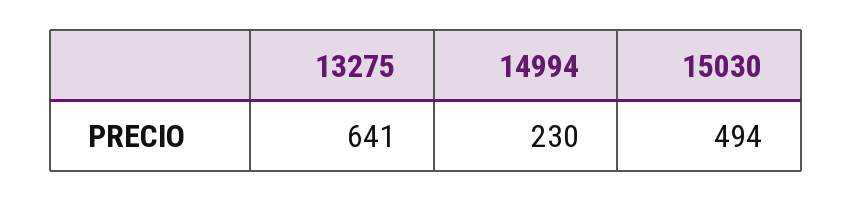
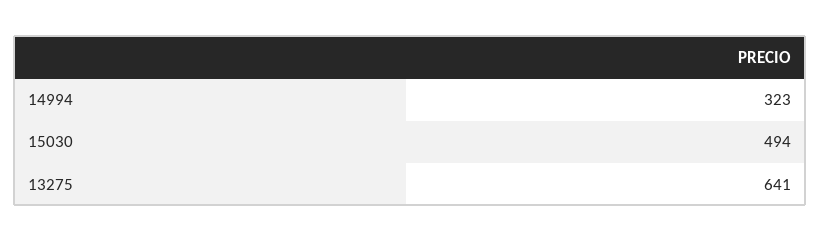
  {
    "13275": 641,
-   "14994": 230,
+   "14994": 323,
    "15030": 494
  }

